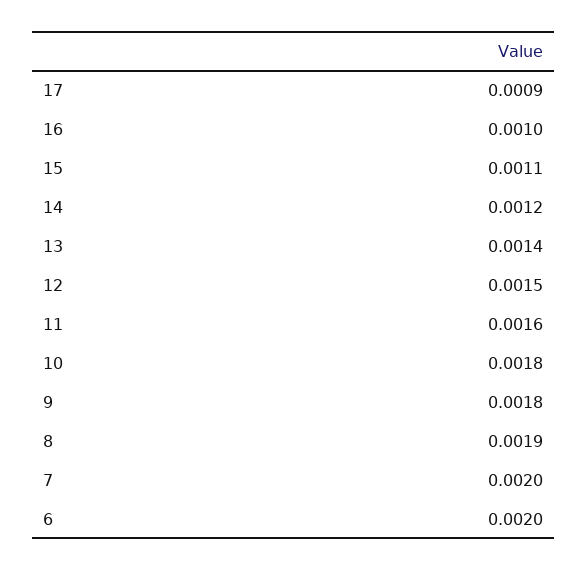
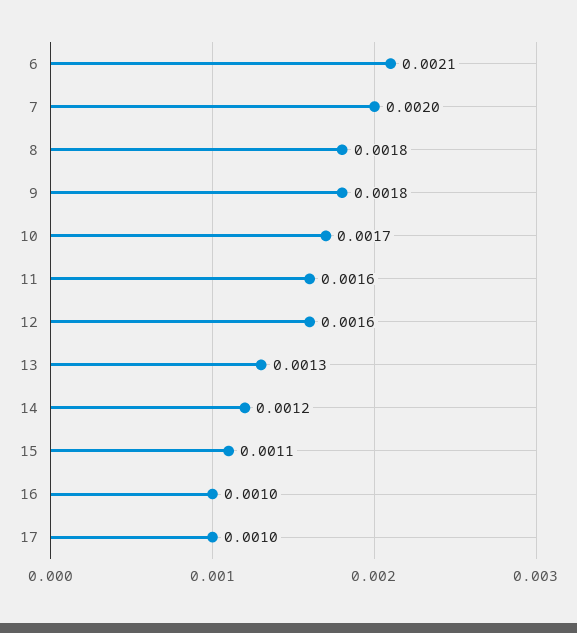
  {
-   "17": 0.0009,
+   "17": 0.001,
    "16": 0.001,
    "15": 0.0011,
    "14": 0.0012,
-   "13": 0.0014,
+   "13": 0.0013,
-   "12": 0.0015,
+   "12": 0.0016,
    "11": 0.0016,
-   "10": 0.0018,
+   "10": 0.0017,
    "9": 0.0018,
-   "8": 0.0019,
+   "8": 0.0018,
    "7": 0.002,
-   "6": 0.002
+   "6": 0.0021
  }

